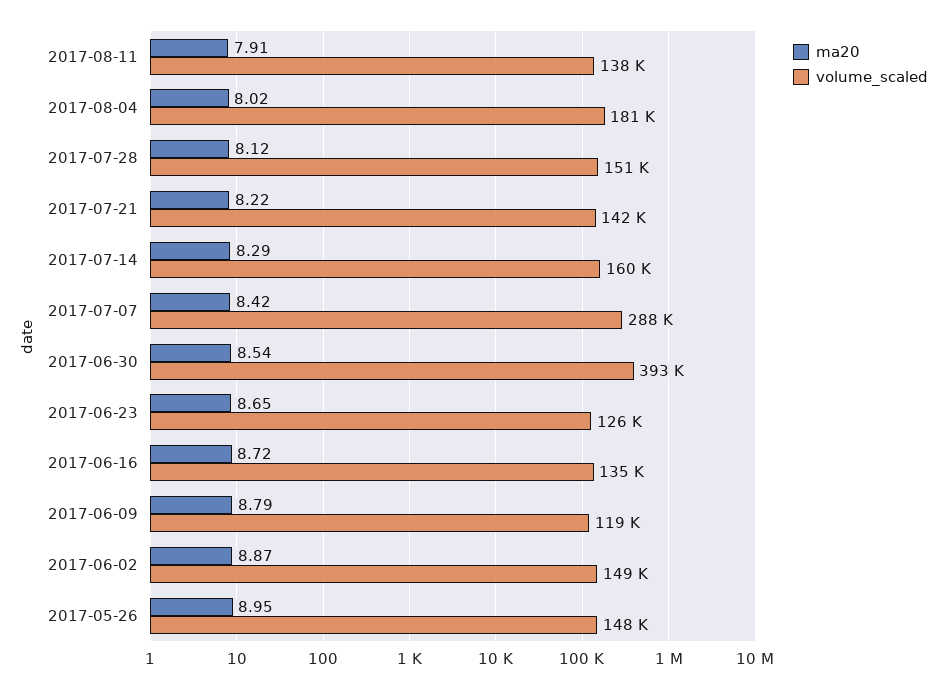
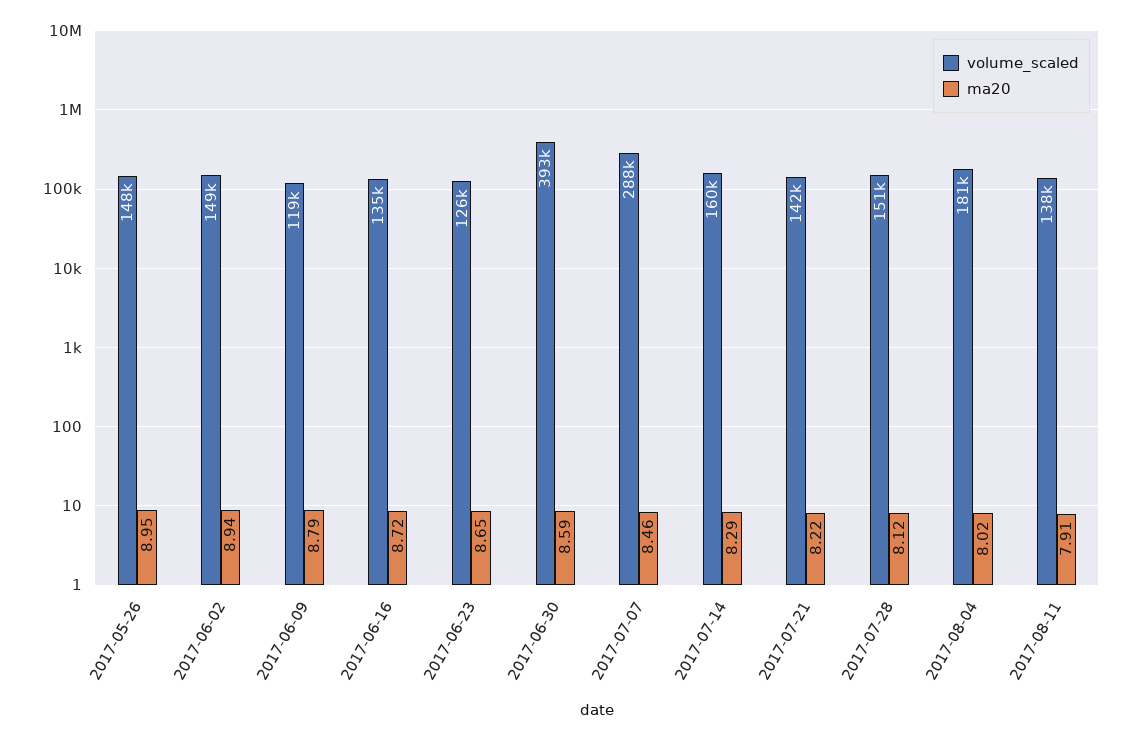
  {
    "ma20": {
      "2017-08-11": 7.91,
      "2017-08-04": 8.02,
      "2017-07-28": 8.12,
      "2017-07-21": 8.22,
      "2017-07-14": 8.29,
-     "2017-07-07": 8.42,
+     "2017-07-07": 8.46,
-     "2017-06-30": 8.54,
+     "2017-06-30": 8.59,
      "2017-06-23": 8.65,
      "2017-06-16": 8.72,
      "2017-06-09": 8.79,
-     "2017-06-02": 8.87,
+     "2017-06-02": 8.94,
      "2017-05-26": 8.95
    },
    "volume_scaled": {
      "2017-08-11": 138000,
      "2017-08-04": 181000,
      "2017-07-28": 151000,
      "2017-07-21": 142000,
      "2017-07-14": 160000,
      "2017-07-07": 288000,
      "2017-06-30": 393000,
      "2017-06-23": 126000,
      "2017-06-16": 135000,
      "2017-06-09": 119000,
      "2017-06-02": 149000,
      "2017-05-26": 148000
    }
  }

